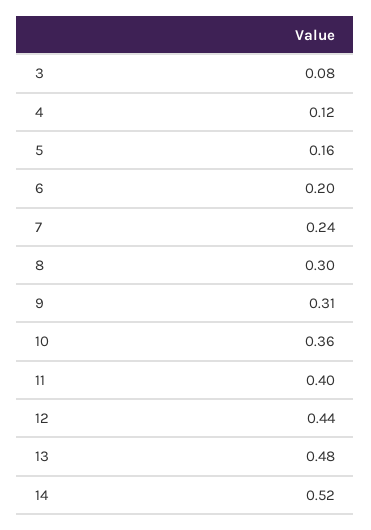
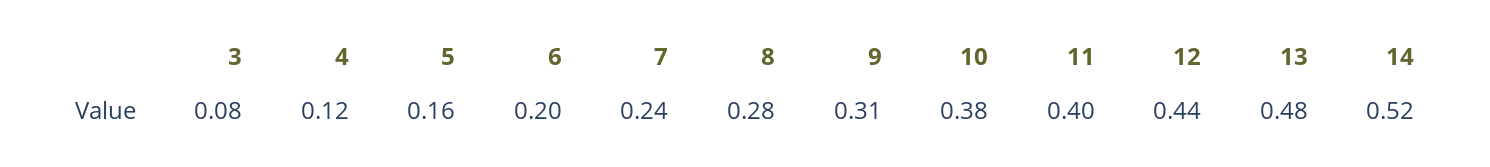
  {
    "3": 0.08,
    "4": 0.12,
    "5": 0.16,
    "6": 0.2,
    "7": 0.24,
-   "8": 0.3,
+   "8": 0.28,
    "9": 0.31,
-   "10": 0.36,
+   "10": 0.38,
    "11": 0.4,
    "12": 0.44,
    "13": 0.48,
    "14": 0.52
  }

